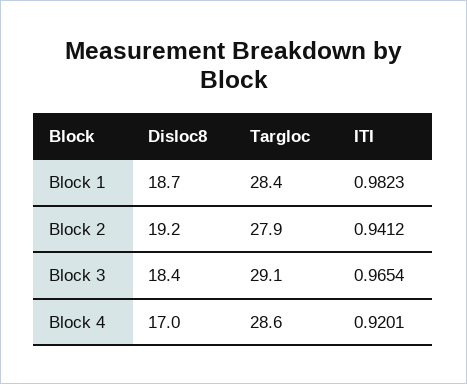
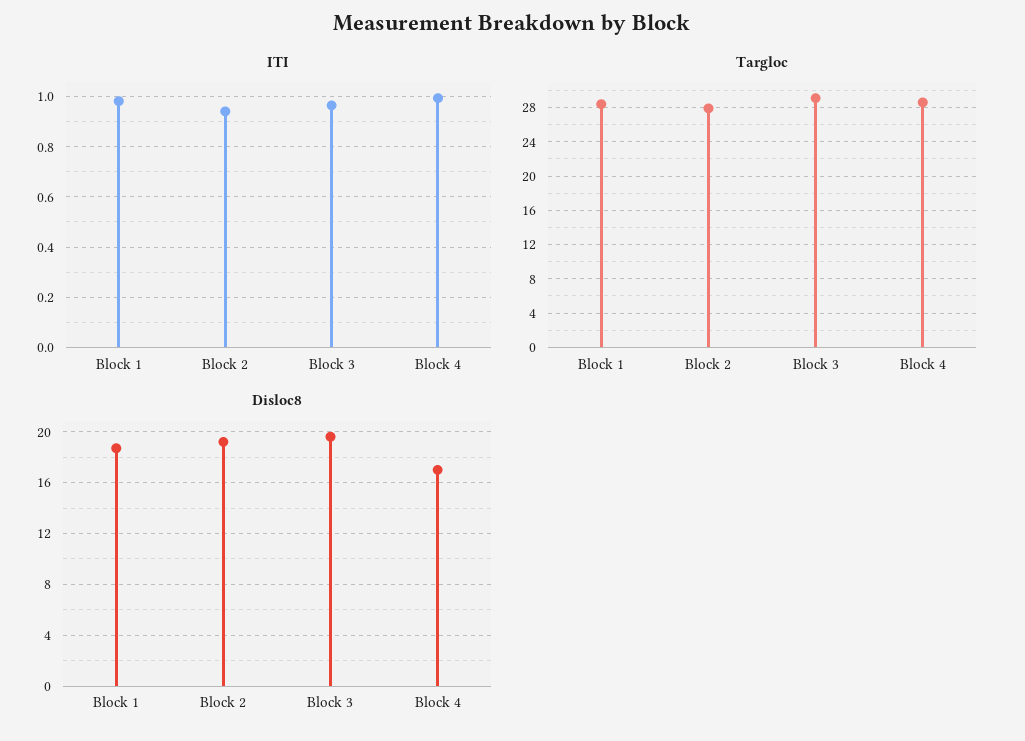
  {
    "Disloc8": {
      "Block 1": 18.7,
      "Block 2": 19.2,
-     "Block 3": 18.4,
+     "Block 3": 19.5,
      "Block 4": 17
    },
    "Targloc": {
      "Block 1": 28.4,
      "Block 2": 27.9,
      "Block 3": 29.1,
      "Block 4": 28.6
    },
    "ITI": {
      "Block 1": 0.9823,
      "Block 2": 0.9412,
      "Block 3": 0.9654,
-     "Block 4": 0.9201
+     "Block 4": 1
    }
  }

